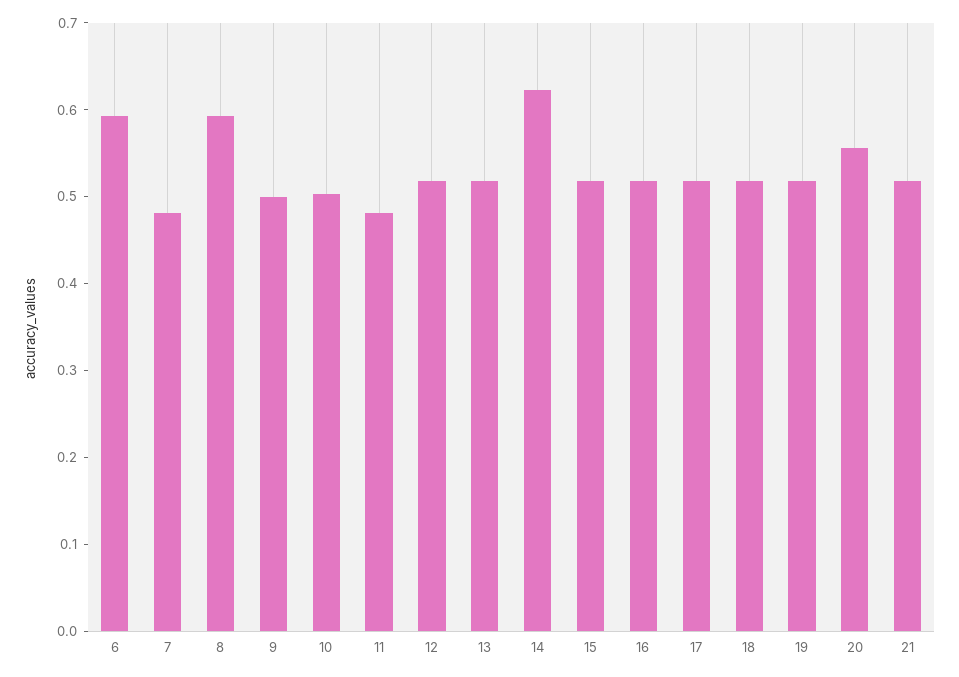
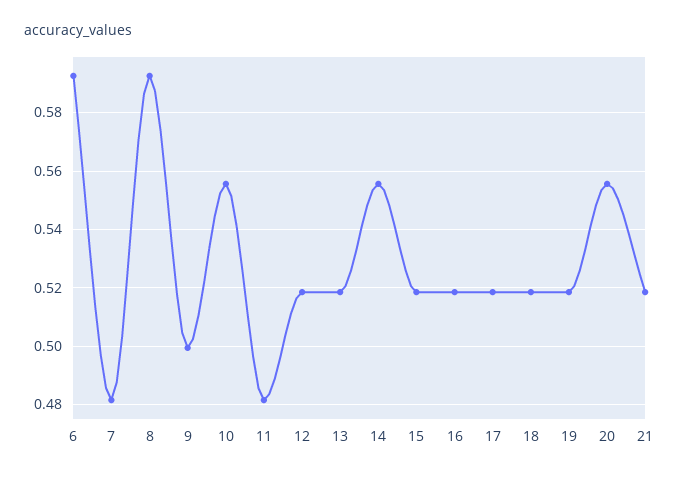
  {
    "6": 0.5925,
    "7": 0.4825,
    "8": 0.5925,
    "9": 0.5,
-   "10": 0.5,
+   "10": 0.555,
    "11": 0.4825,
    "12": 0.5175,
    "13": 0.5175,
-   "14": 0.62,
+   "14": 0.555,
    "15": 0.5175,
    "16": 0.5175,
    "17": 0.5175,
    "18": 0.5175,
    "19": 0.5175,
    "20": 0.555,
    "21": 0.5175
  }

